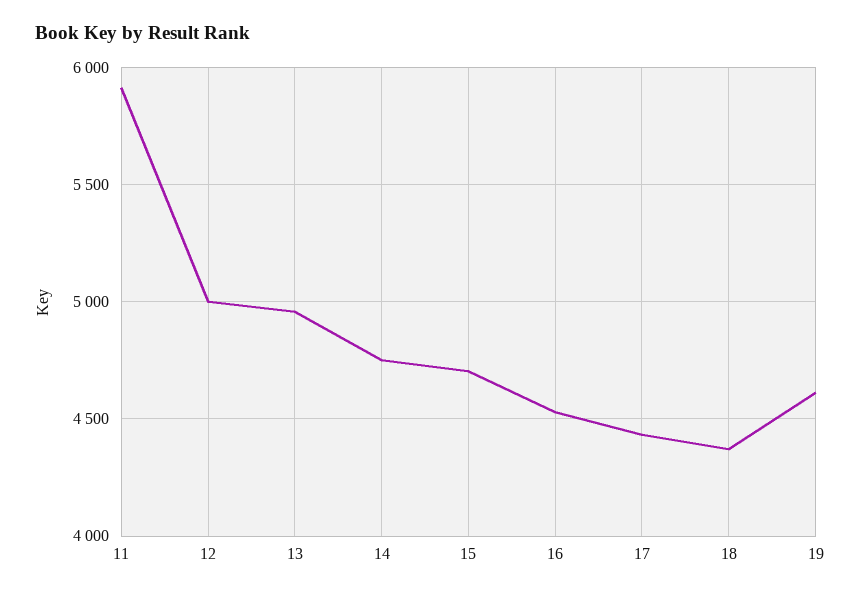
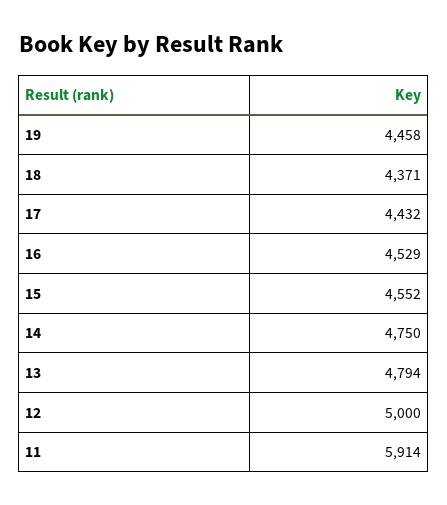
  {
    "11": 5914,
    "12": 5000,
-   "13": 4950,
+   "13": 4794,
    "14": 4750,
-   "15": 4700,
+   "15": 4552,
    "16": 4529,
    "17": 4432,
    "18": 4371,
-   "19": 4600
+   "19": 4458
  }

